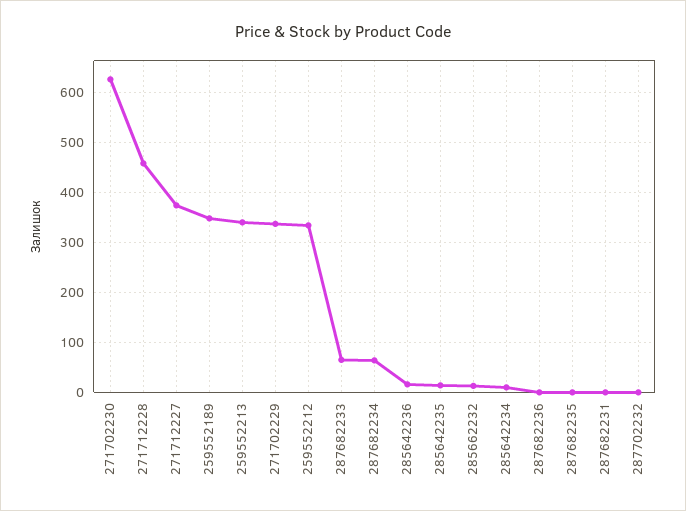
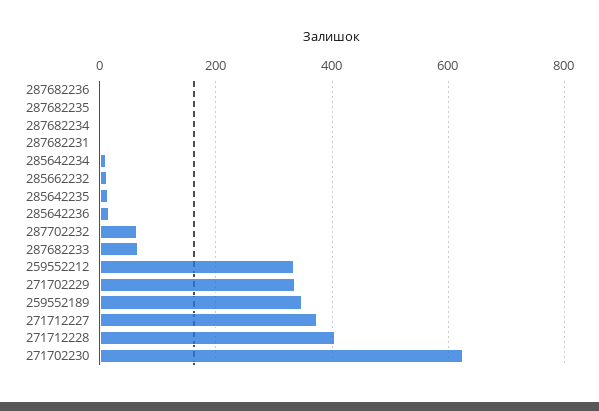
  {
    "271702230": 620,
-   "271712228": 460,
+   "271712228": 400,
    "271712227": 380,
    "259552189": 340,
-   "259552213": 340,
    "271702229": 340,
    "259552212": 340,
    "287682233": 60,
-   "287682234": 60,
+   "287682234": 0,
    "285642236": 20,
    "285642235": 20,
    "285662232": 20,
    "285642234": 20,
    "287682236": 0,
    "287682235": 0,
    "287682231": 0,
-   "287702232": 0
+   "287702232": 60
  }

